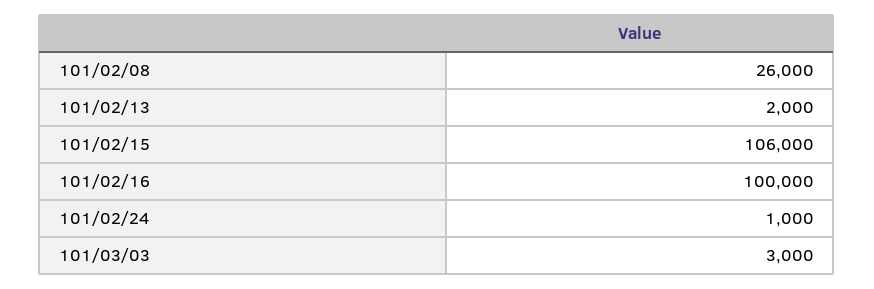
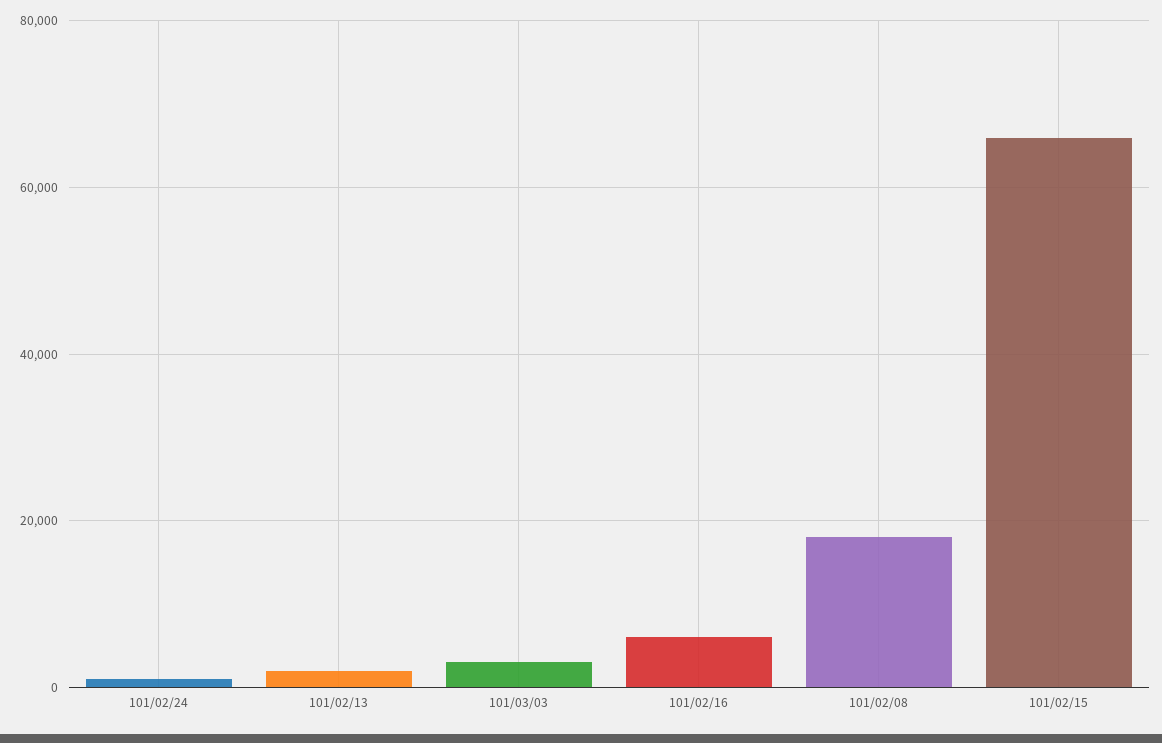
  {
-   "101/02/08": 26000,
+   "101/02/08": 18000,
    "101/02/13": 2000,
-   "101/02/15": 106000,
+   "101/02/15": 66000,
-   "101/02/16": 100000,
+   "101/02/16": 6000,
    "101/02/24": 1000,
    "101/03/03": 3000
  }

